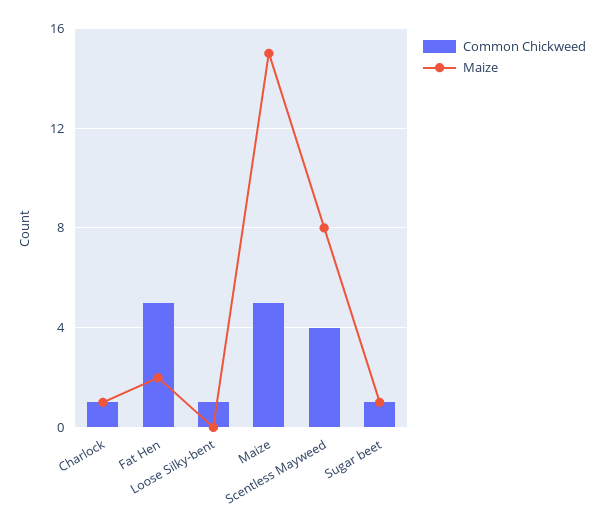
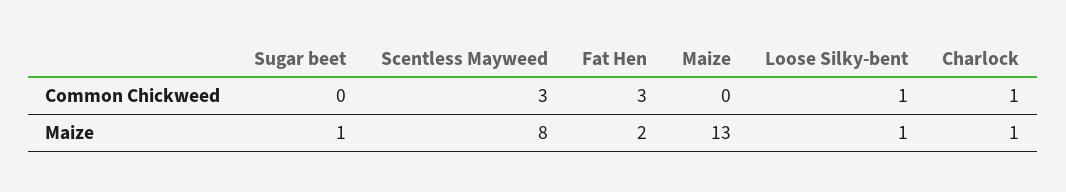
  {
    "Common Chickweed": {
      "Charlock": 1,
-     "Fat Hen": 5,
+     "Fat Hen": 3,
      "Loose Silky-bent": 1,
-     "Maize": 5,
+     "Maize": 0,
-     "Scentless Mayweed": 4,
+     "Scentless Mayweed": 3,
-     "Sugar beet": 1
+     "Sugar beet": 0
    },
    "Maize": {
      "Charlock": 1,
      "Fat Hen": 2,
-     "Loose Silky-bent": 0,
+     "Loose Silky-bent": 1,
-     "Maize": 15,
+     "Maize": 13,
      "Scentless Mayweed": 8,
      "Sugar beet": 1
    }
  }

